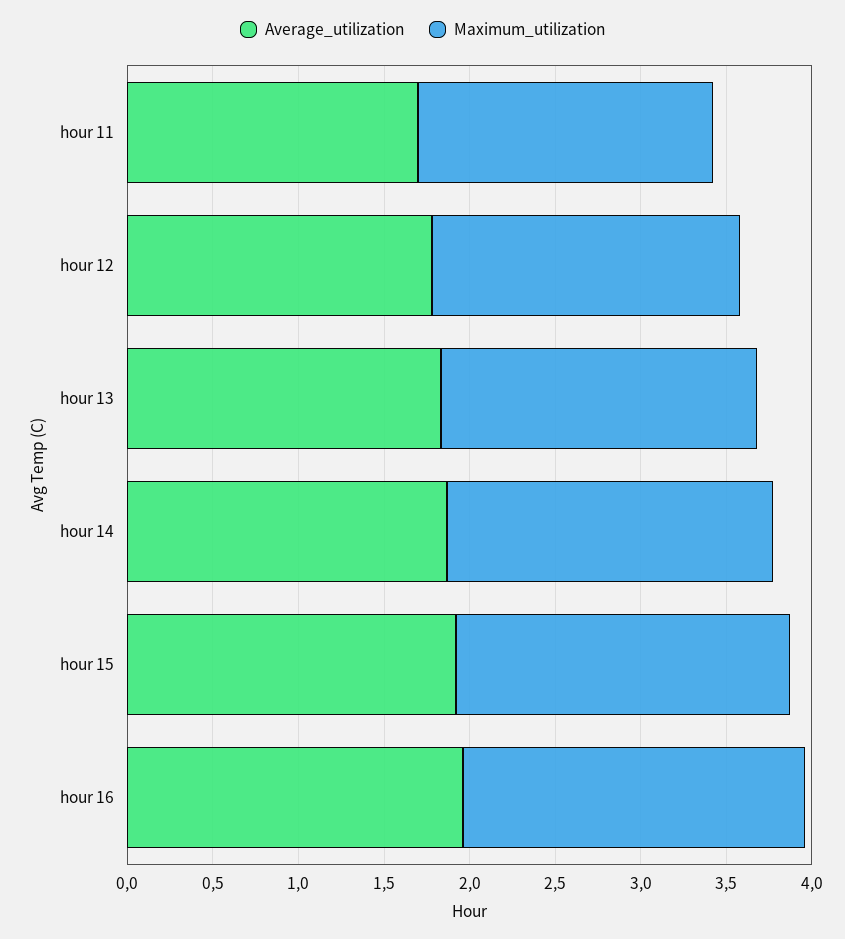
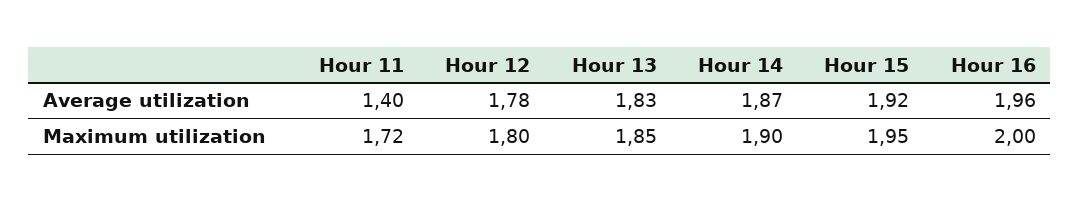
  {
    "Average_utilization": {
-     "hour 11": 1.7,
+     "hour 11": 1.4,
      "hour 12": 1.78,
      "hour 13": 1.83,
      "hour 14": 1.87,
      "hour 15": 1.92,
      "hour 16": 1.96
    },
    "Maximum_utilization": {
      "hour 11": 1.72,
      "hour 12": 1.8,
      "hour 13": 1.85,
      "hour 14": 1.9,
      "hour 15": 1.95,
      "hour 16": 2
    }
  }

